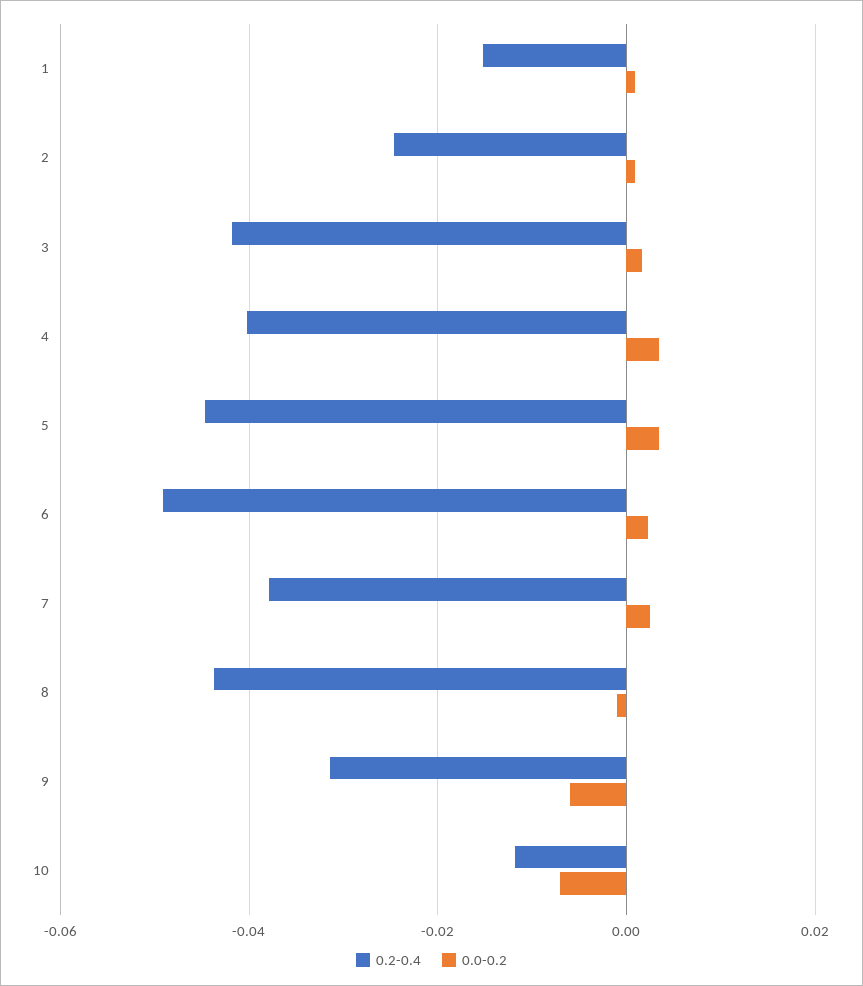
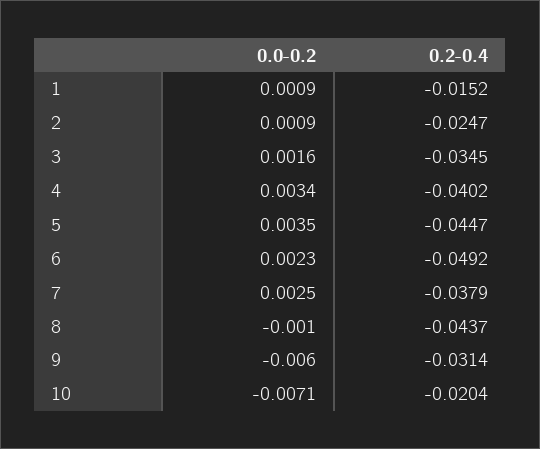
  {
    "0.2-0.4": {
      "1": -0.0152,
      "2": -0.0247,
-     "3": -0.042,
+     "3": -0.0345,
      "4": -0.0402,
      "5": -0.0447,
      "6": -0.0492,
      "7": -0.0379,
      "8": -0.0437,
      "9": -0.0314,
-     "10": -0.012
+     "10": -0.0204
    },
    "0.0-0.2": {
      "1": 0.0009,
      "2": 0.0009,
      "3": 0.0016,
      "4": 0.0034,
      "5": 0.0035,
      "6": 0.0023,
      "7": 0.0025,
      "8": -0.001,
      "9": -0.006,
      "10": -0.0071
    }
  }

